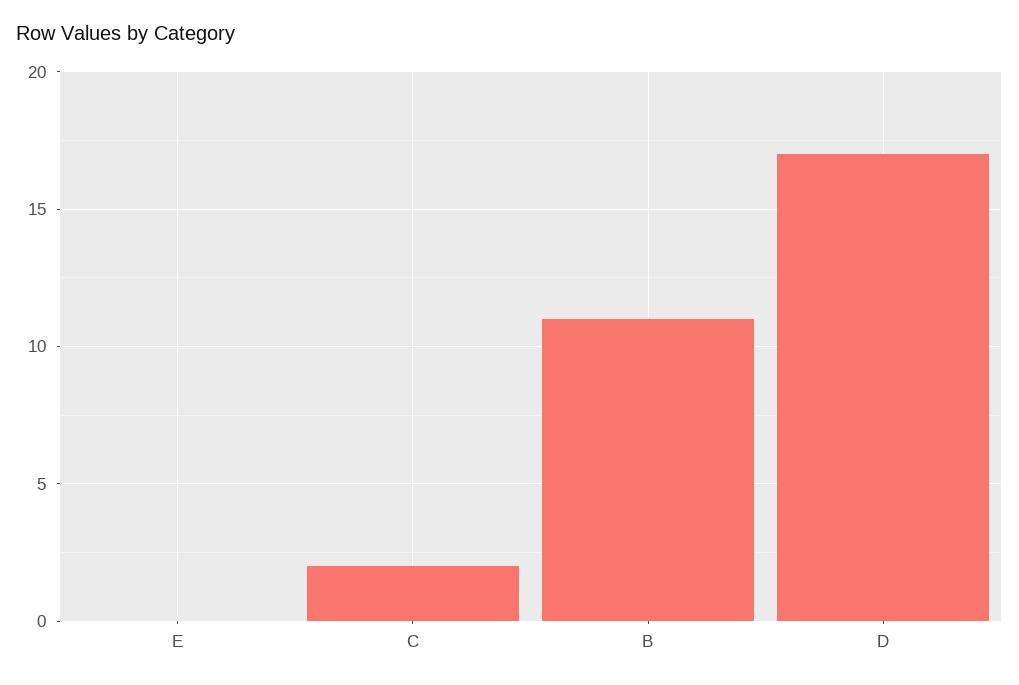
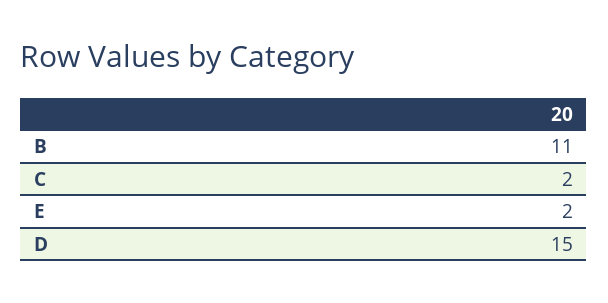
  {
-   "E": 0,
+   "E": 2,
    "C": 2,
    "B": 11,
-   "D": 17
+   "D": 15
  }

